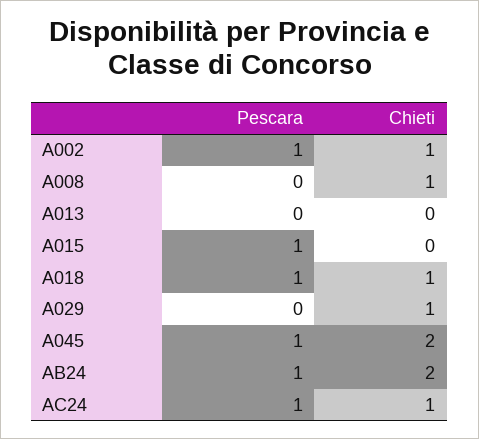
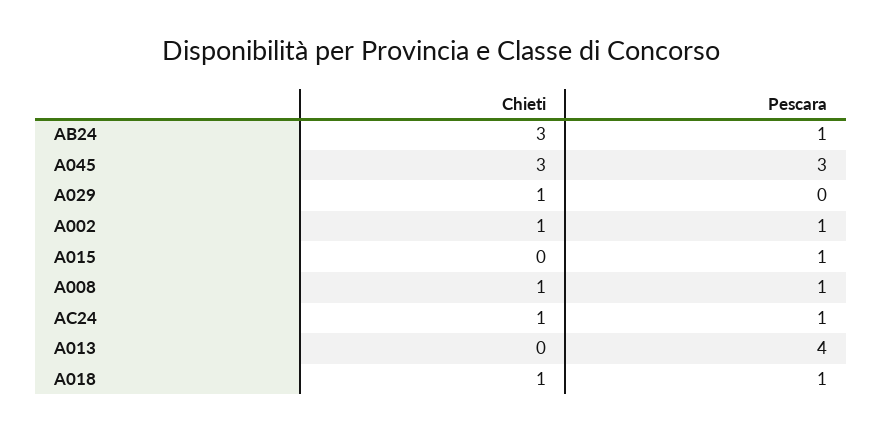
  {
    "Pescara": {
      "A002": 1,
-     "A008": 0,
+     "A008": 1,
-     "A013": 0,
+     "A013": 4,
      "A015": 1,
      "A018": 1,
      "A029": 0,
-     "A045": 1,
+     "A045": 3,
      "AB24": 1,
      "AC24": 1
    },
    "Chieti": {
      "A002": 1,
      "A008": 1,
      "A013": 0,
      "A015": 0,
      "A018": 1,
      "A029": 1,
-     "A045": 2,
+     "A045": 3,
-     "AB24": 2,
+     "AB24": 3,
      "AC24": 1
    }
  }

